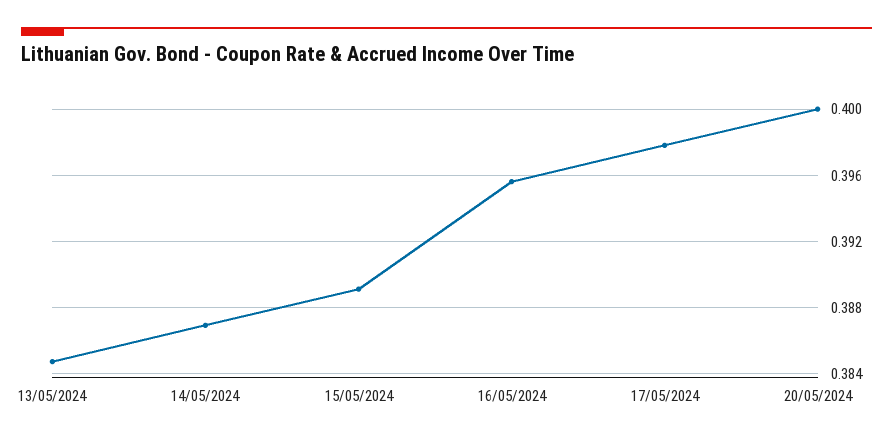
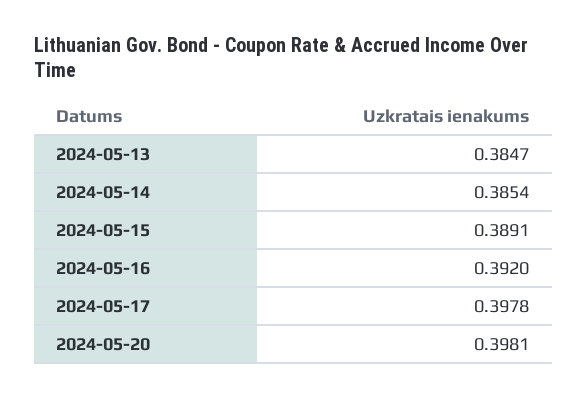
  {
    "13/05/2024": 0.3847,
-   "14/05/2024": 0.387,
+   "14/05/2024": 0.3854,
    "15/05/2024": 0.3891,
-   "16/05/2024": 0.3955,
+   "16/05/2024": 0.392,
    "17/05/2024": 0.3978,
-   "20/05/2024": 0.4
+   "20/05/2024": 0.3981
  }

